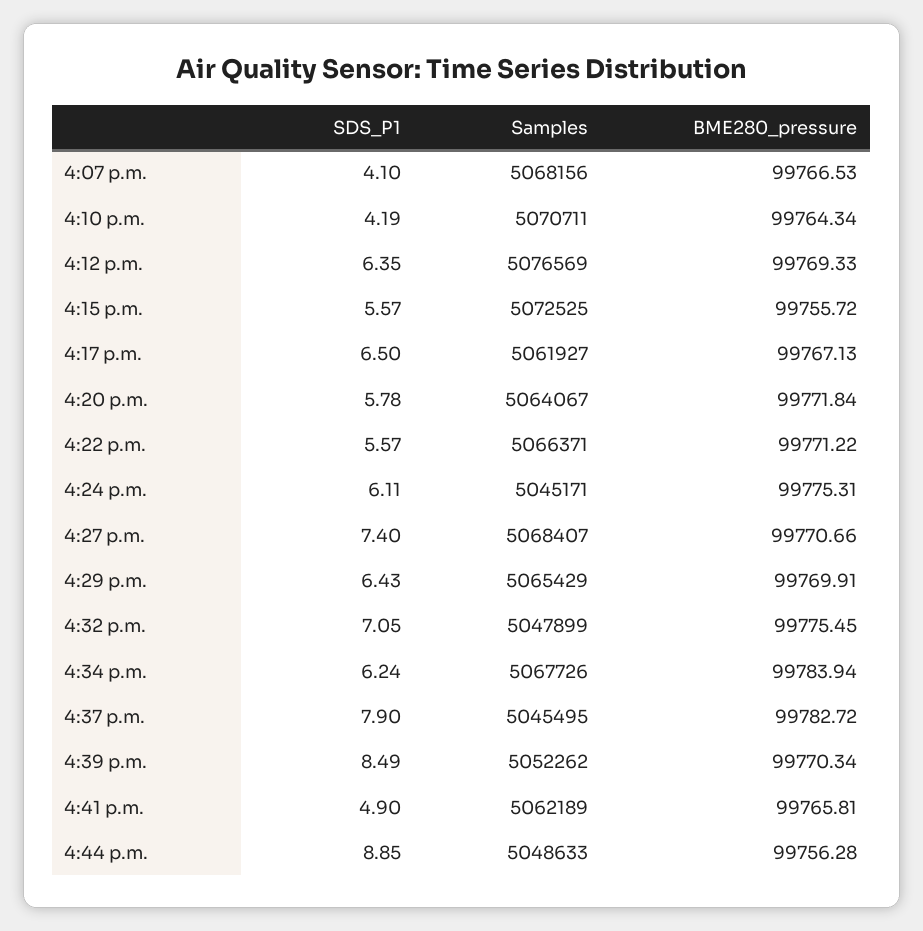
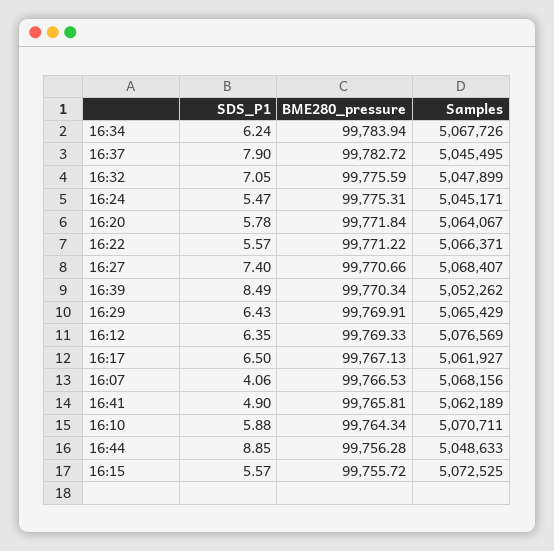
  {
    "SDS_P1": {
-     "4:07 p.m.": 4.1,
+     "4:07 p.m.": 4.06,
-     "4:10 p.m.": 4.19,
+     "4:10 p.m.": 5.88,
      "4:12 p.m.": 6.35,
      "4:15 p.m.": 5.57,
      "4:17 p.m.": 6.5,
      "4:20 p.m.": 5.78,
      "4:22 p.m.": 5.57,
-     "4:24 p.m.": 6.11,
+     "4:24 p.m.": 5.47,
      "4:27 p.m.": 7.4,
      "4:29 p.m.": 6.43,
      "4:32 p.m.": 7.05,
      "4:34 p.m.": 6.24,
      "4:37 p.m.": 7.9,
      "4:39 p.m.": 8.49,
      "4:41 p.m.": 4.9,
      "4:44 p.m.": 8.85
    },
    "Samples": {
      "4:07 p.m.": 5068156,
      "4:10 p.m.": 5070711,
      "4:12 p.m.": 5076569,
      "4:15 p.m.": 5072525,
      "4:17 p.m.": 5061927,
      "4:20 p.m.": 5064067,
      "4:22 p.m.": 5066371,
      "4:24 p.m.": 5045171,
      "4:27 p.m.": 5068407,
      "4:29 p.m.": 5065429,
      "4:32 p.m.": 5047899,
      "4:34 p.m.": 5067726,
      "4:37 p.m.": 5045495,
      "4:39 p.m.": 5052262,
      "4:41 p.m.": 5062189,
      "4:44 p.m.": 5048633
    },
    "BME280_pressure": {
      "4:07 p.m.": 99766.53,
      "4:10 p.m.": 99764.34,
      "4:12 p.m.": 99769.33,
      "4:15 p.m.": 99755.72,
      "4:17 p.m.": 99767.13,
      "4:20 p.m.": 99771.84,
      "4:22 p.m.": 99771.22,
      "4:24 p.m.": 99775.31,
      "4:27 p.m.": 99770.66,
      "4:29 p.m.": 99769.91,
-     "4:32 p.m.": 99775.45,
+     "4:32 p.m.": 99775.59,
      "4:34 p.m.": 99783.94,
      "4:37 p.m.": 99782.72,
      "4:39 p.m.": 99770.34,
      "4:41 p.m.": 99765.81,
      "4:44 p.m.": 99756.28
    }
  }

